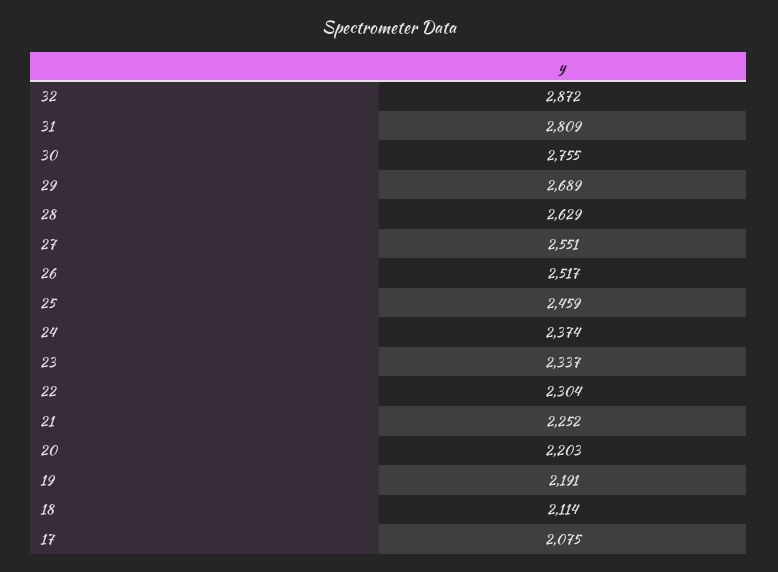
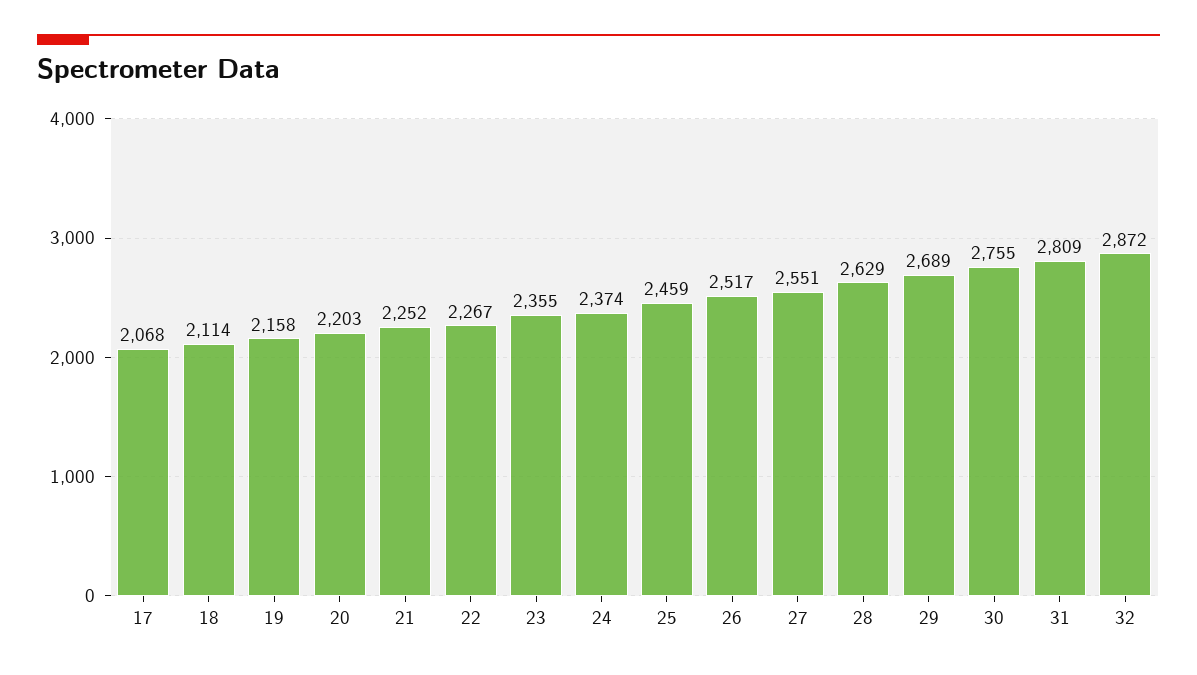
  {
    "32": 2872,
    "31": 2809,
    "30": 2755,
    "29": 2689,
    "28": 2629,
    "27": 2551,
    "26": 2517,
    "25": 2459,
    "24": 2374,
-   "23": 2337,
+   "23": 2355,
-   "22": 2304,
+   "22": 2267,
    "21": 2252,
    "20": 2203,
-   "19": 2191,
+   "19": 2158,
    "18": 2114,
-   "17": 2075
+   "17": 2068
  }

